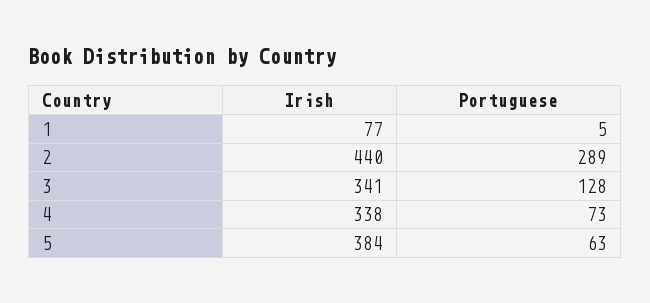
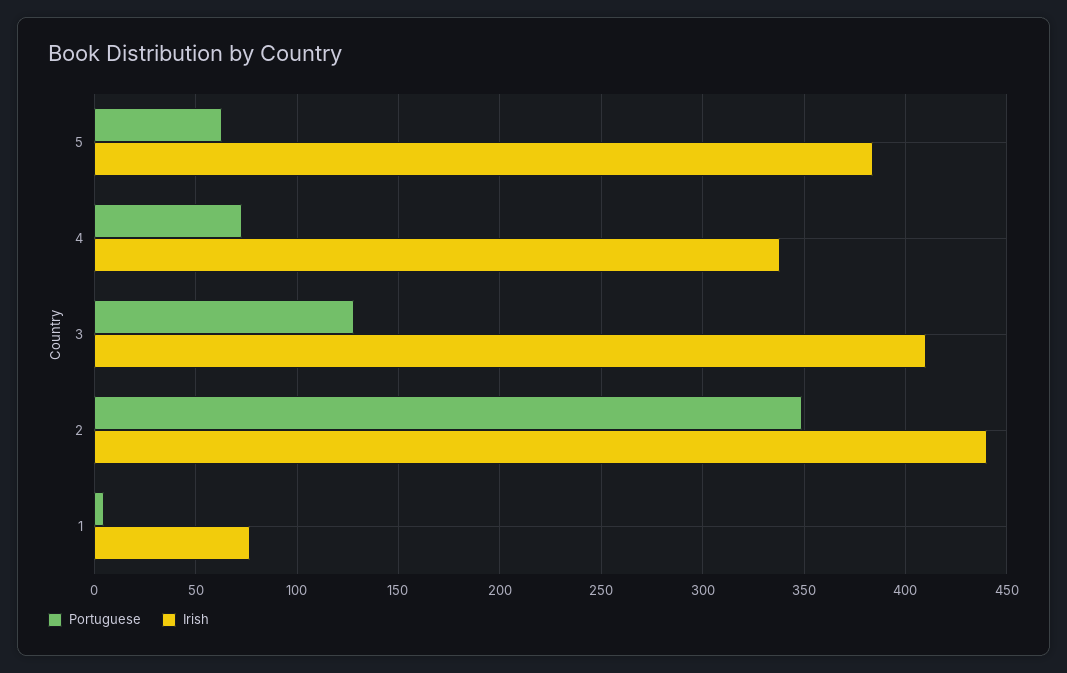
  {
    "Irish": {
      "1": 77,
      "2": 440,
-     "3": 341,
+     "3": 410,
      "4": 338,
      "5": 384
    },
    "Portuguese": {
      "1": 5,
-     "2": 289,
+     "2": 350,
      "3": 128,
      "4": 73,
      "5": 63
    }
  }

